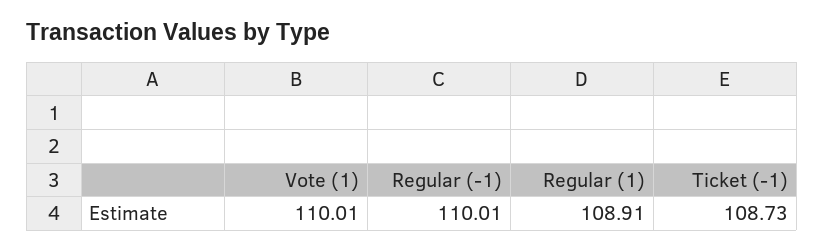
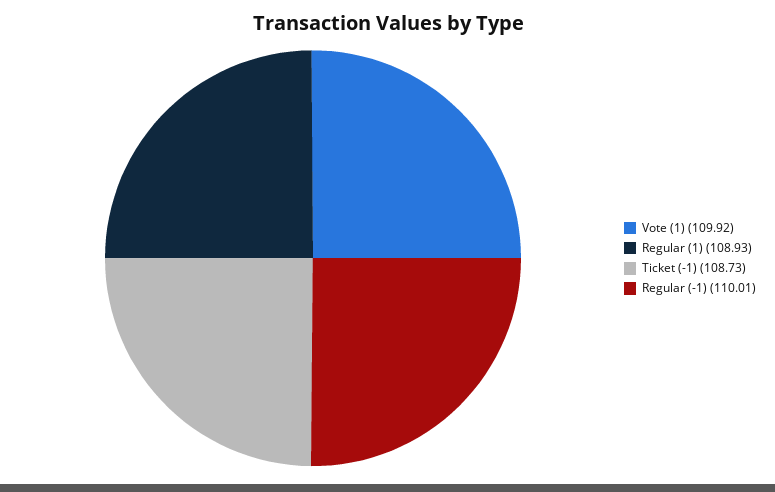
  {
-   "Vote (1)": 110.01,
+   "Vote (1)": 109.92,
    "Regular (-1)": 110.01,
-   "Regular (1)": 108.91,
+   "Regular (1)": 108.93,
    "Ticket (-1)": 108.73
  }

